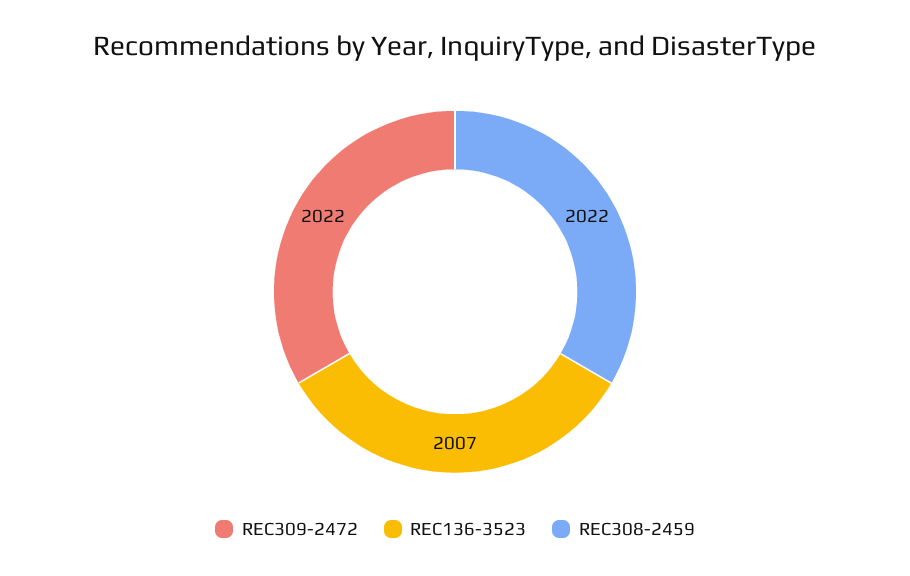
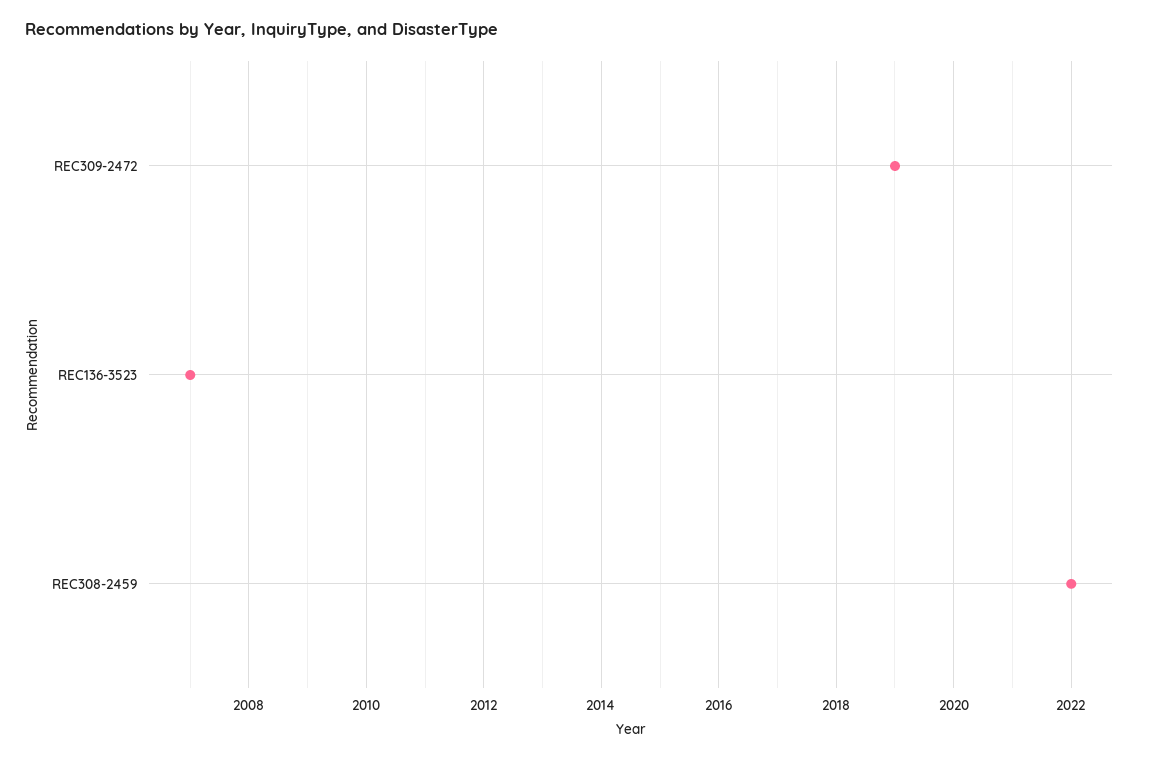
  {
-   "REC309-2472": 2022,
+   "REC309-2472": 2019,
    "REC136-3523": 2007,
    "REC308-2459": 2022
  }

